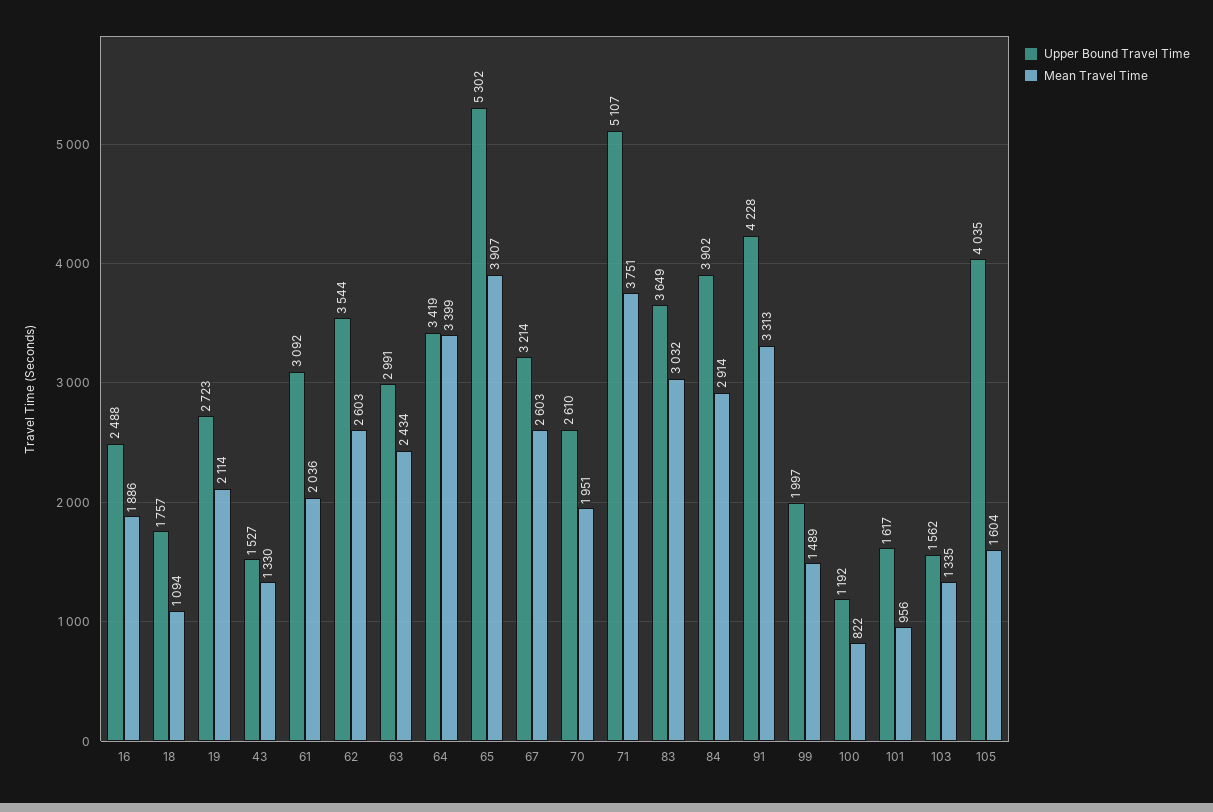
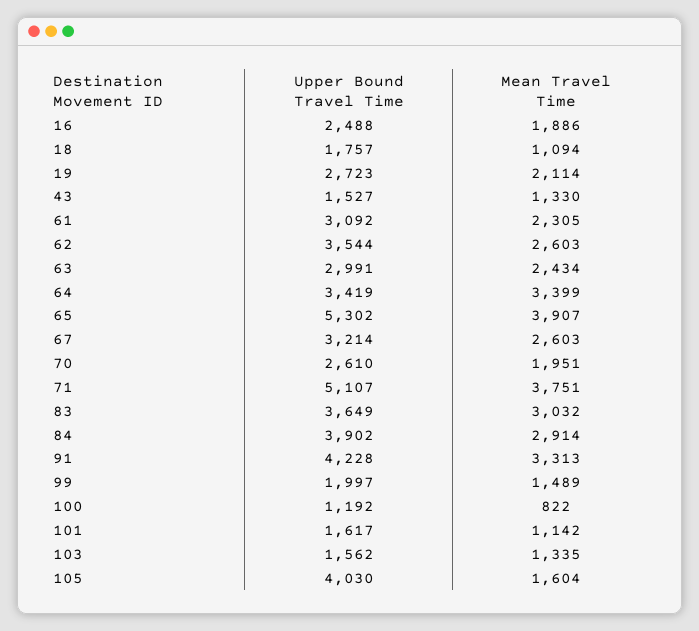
  {
    "Upper Bound Travel Time": {
      "16": 2488,
      "18": 1757,
      "19": 2723,
      "43": 1527,
      "61": 3092,
      "62": 3544,
      "63": 2991,
      "64": 3419,
      "65": 5302,
      "67": 3214,
      "70": 2610,
      "71": 5107,
      "83": 3649,
      "84": 3902,
      "91": 4228,
      "99": 1997,
      "100": 1192,
      "101": 1617,
      "103": 1562,
-     "105": 4035
+     "105": 4030
    },
    "Mean Travel Time": {
      "16": 1886,
      "18": 1094,
      "19": 2114,
      "43": 1330,
-     "61": 2036,
+     "61": 2305,
      "62": 2603,
      "63": 2434,
      "64": 3399,
      "65": 3907,
      "67": 2603,
      "70": 1951,
      "71": 3751,
      "83": 3032,
      "84": 2914,
      "91": 3313,
      "99": 1489,
      "100": 822,
-     "101": 956,
+     "101": 1142,
      "103": 1335,
      "105": 1604
    }
  }

